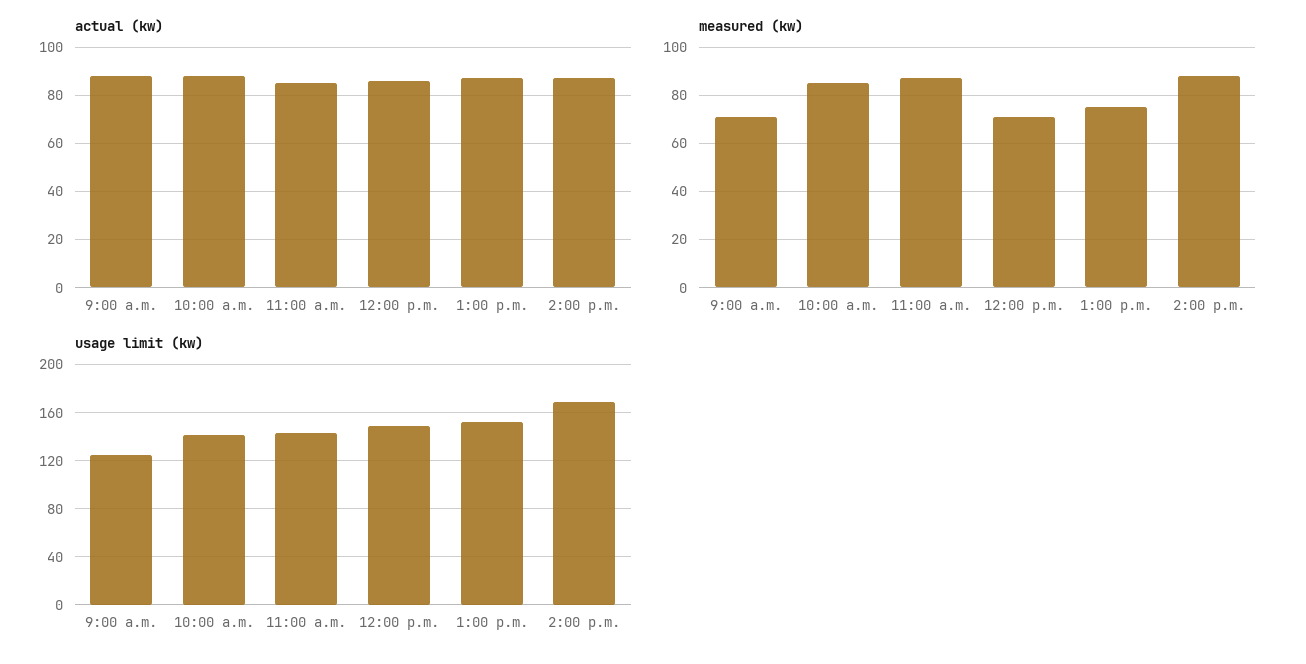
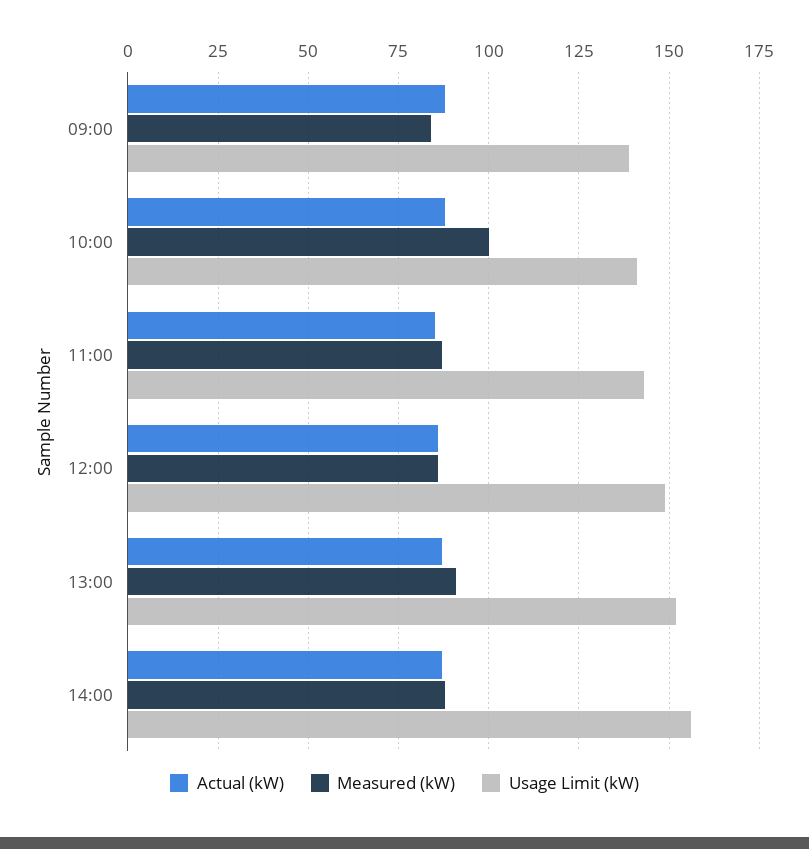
  {
    "actual (kw)": {
      "9:00 a.m.": 90,
      "10:00 a.m.": 90,
      "11:00 a.m.": 85,
      "12:00 p.m.": 85,
      "1:00 p.m.": 85,
      "2:00 p.m.": 85
    },
    "measured (kw)": {
-     "9:00 a.m.": 70,
+     "9:00 a.m.": 85,
-     "10:00 a.m.": 85,
+     "10:00 a.m.": 100,
      "11:00 a.m.": 85,
-     "12:00 p.m.": 70,
+     "12:00 p.m.": 85,
-     "1:00 p.m.": 75,
+     "1:00 p.m.": 90,
      "2:00 p.m.": 90
    },
    "usage limit (kw)": {
-     "9:00 a.m.": 125,
+     "9:00 a.m.": 140,
      "10:00 a.m.": 140,
      "11:00 a.m.": 145,
      "12:00 p.m.": 150,
      "1:00 p.m.": 150,
-     "2:00 p.m.": 170
+     "2:00 p.m.": 155
    }
  }

